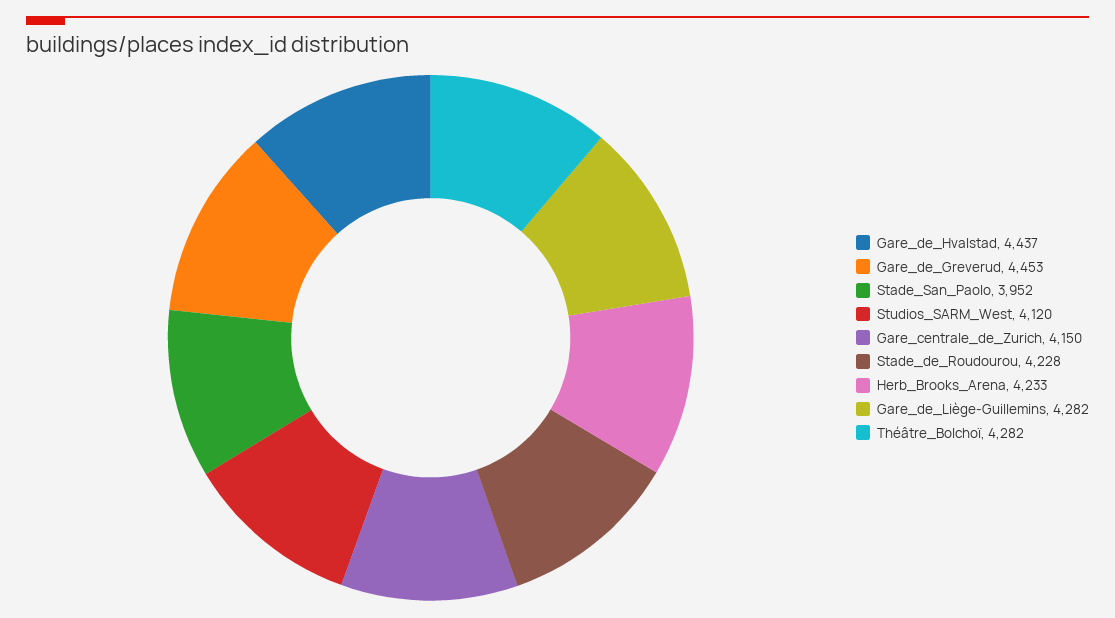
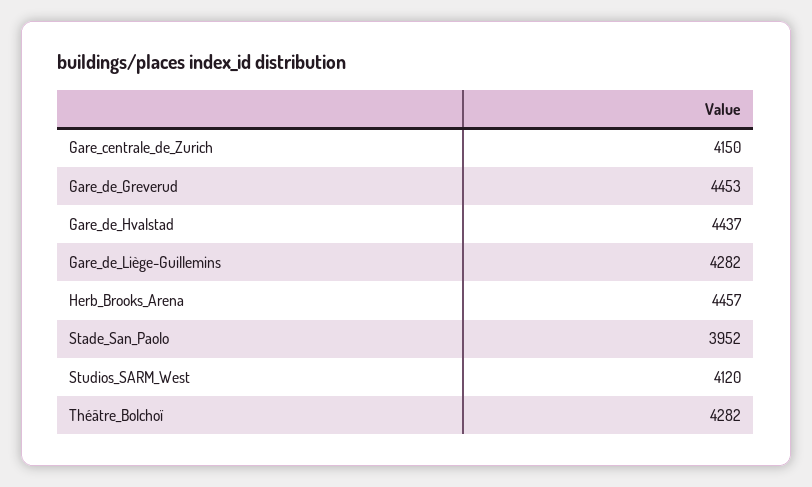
  {
    "Gare_de_Hvalstad": 4437,
    "Gare_de_Greverud": 4453,
    "Stade_San_Paolo": 3952,
    "Studios_SARM_West": 4120,
    "Gare_centrale_de_Zurich": 4150,
-   "Stade_de_Roudourou": 4228,
-   "Herb_Brooks_Arena": 4233,
+   "Herb_Brooks_Arena": 4457,
    "Gare_de_Liège-Guillemins": 4282,
    "Théâtre_Bolchoï": 4282
  }

